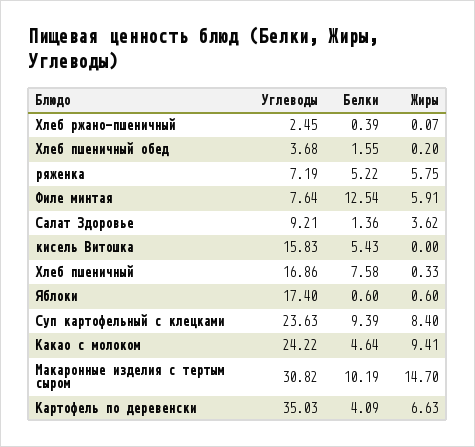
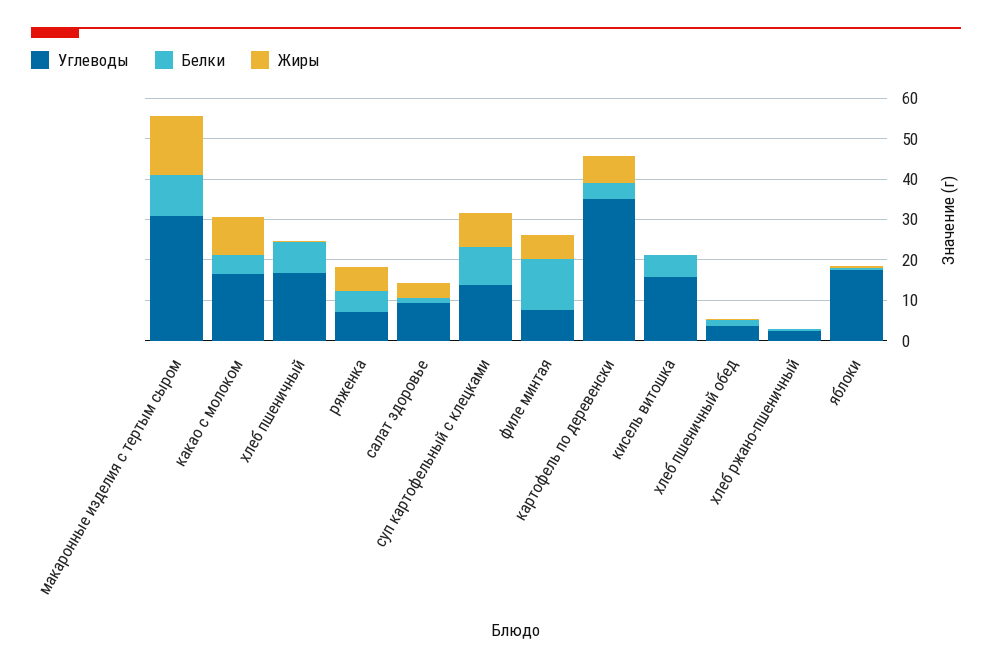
  {
    "Углеводы": {
      "Хлеб ржано-пшеничный": 2.45,
      "Хлеб пшеничный обед": 3.68,
      "ряженка": 7.19,
      "Филе минтая": 7.64,
      "Салат Здоровье": 9.21,
      "кисель Витошка": 15.83,
      "Хлеб пшеничный": 16.86,
      "Яблоки": 17.4,
-     "Суп картофельный с клецками": 23.63,
+     "Суп картофельный с клецками": 14,
-     "Какао с молоком": 24.22,
+     "Какао с молоком": 16,
      "Макаронные изделия с тертым сыром": 30.82,
      "Картофель по деревенски": 35.03
    },
    "Белки": {
      "Хлеб ржано-пшеничный": 0.39,
      "Хлеб пшеничный обед": 1.55,
      "ряженка": 5.22,
      "Филе минтая": 12.54,
      "Салат Здоровье": 1.36,
      "кисель Витошка": 5.43,
      "Хлеб пшеничный": 7.58,
      "Яблоки": 0.6,
      "Суп картофельный с клецками": 9.39,
      "Какао с молоком": 4.64,
      "Макаронные изделия с тертым сыром": 10.19,
      "Картофель по деревенски": 4.09
    },
    "Жиры": {
      "Хлеб ржано-пшеничный": 0.07,
      "Хлеб пшеничный обед": 0.2,
      "ряженка": 5.75,
      "Филе минтая": 5.91,
      "Салат Здоровье": 3.62,
      "кисель Витошка": 0,
      "Хлеб пшеничный": 0.33,
      "Яблоки": 0.6,
      "Суп картофельный с клецками": 8.4,
      "Какао с молоком": 9.41,
      "Макаронные изделия с тертым сыром": 14.7,
      "Картофель по деревенски": 6.63
    }
  }

